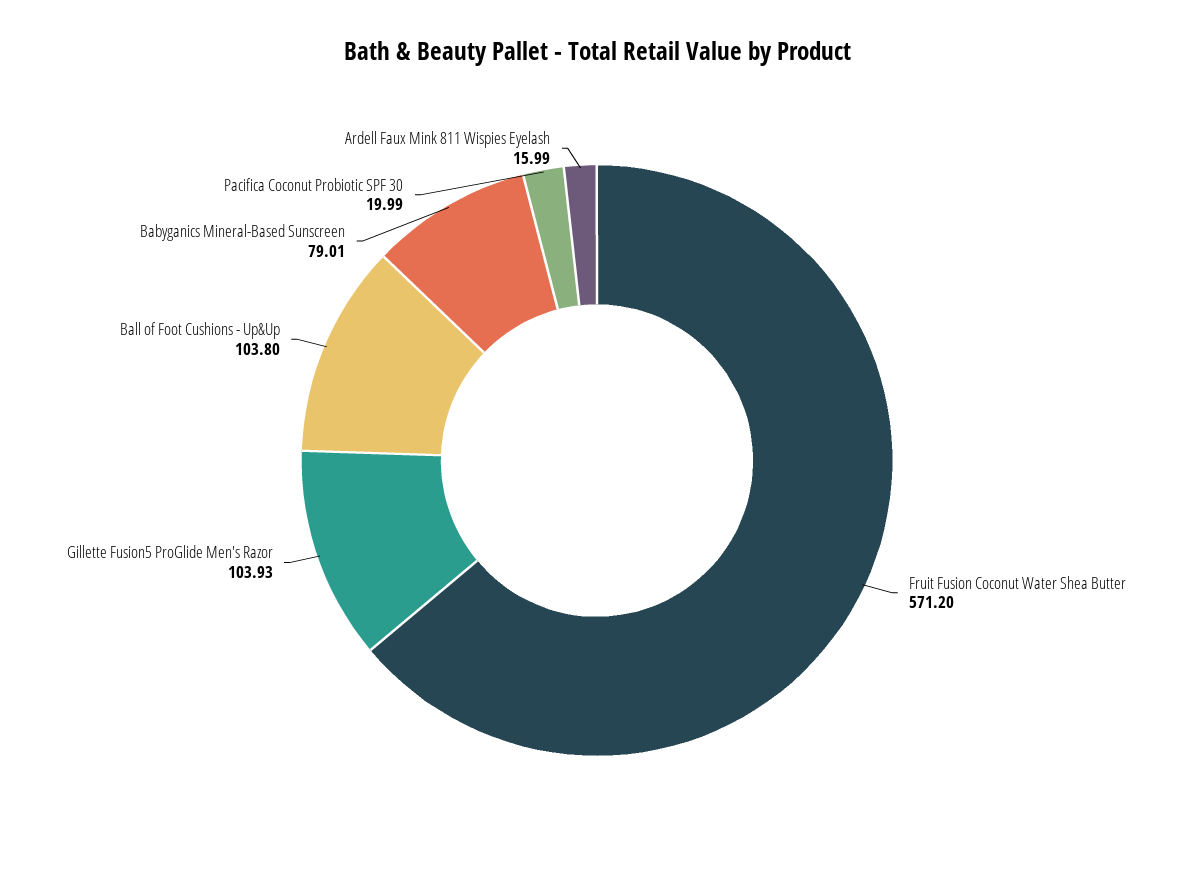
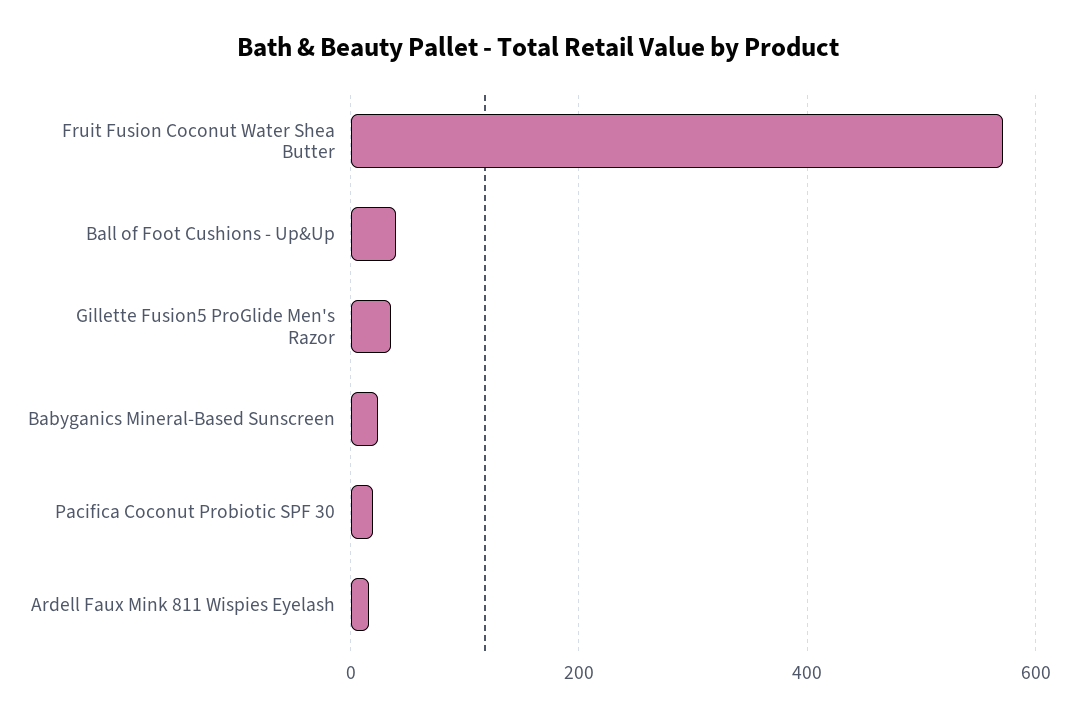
  {
    "Fruit Fusion Coconut Water Shea Butter": 571.2,
-   "Gillette Fusion5 ProGlide Men's Razor": 103.93,
+   "Gillette Fusion5 ProGlide Men's Razor": 40,
-   "Ball of Foot Cushions - Up&Up": 103.8,
+   "Ball of Foot Cushions - Up&Up": 40,
-   "Babyganics Mineral-Based Sunscreen": 79.01,
+   "Babyganics Mineral-Based Sunscreen": 20,
    "Pacifica Coconut Probiotic SPF 30": 19.99,
    "Ardell Faux Mink 811 Wispies Eyelash": 15.99
  }

